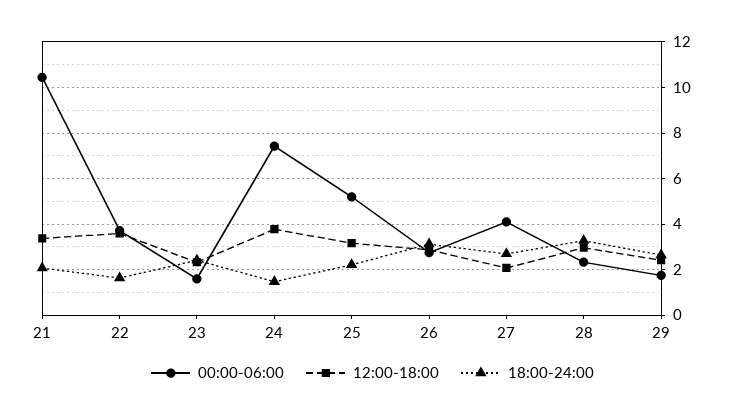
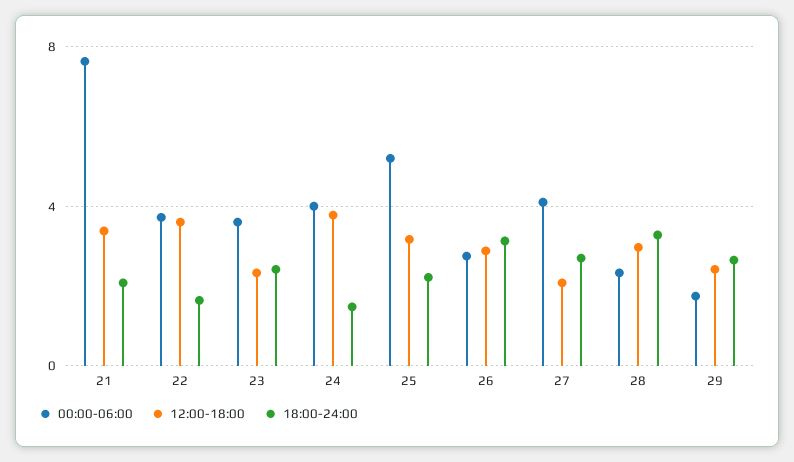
  {
    "00:00-06:00": {
-     "21": 10.5,
+     "21": 7.5,
      "22": 3.5,
-     "23": 1.5,
+     "23": 3.5,
-     "24": 7.5,
+     "24": 4,
      "25": 5,
      "26": 3,
      "27": 4,
      "28": 2.5,
      "29": 2
    },
    "12:00-18:00": {
      "21": 3.5,
      "22": 3.5,
      "23": 2.5,
      "24": 4,
      "25": 3,
      "26": 3,
      "27": 2,
      "28": 3,
      "29": 2.5
    },
    "18:00-24:00": {
      "21": 2,
      "22": 1.5,
      "23": 2.5,
      "24": 1.5,
      "25": 2,
      "26": 3,
      "27": 2.5,
      "28": 3.5,
      "29": 2.5
    }
  }

